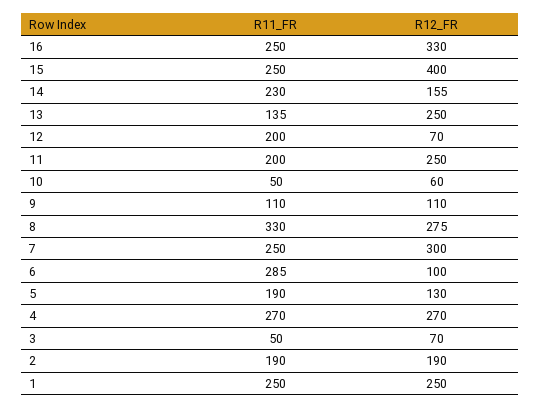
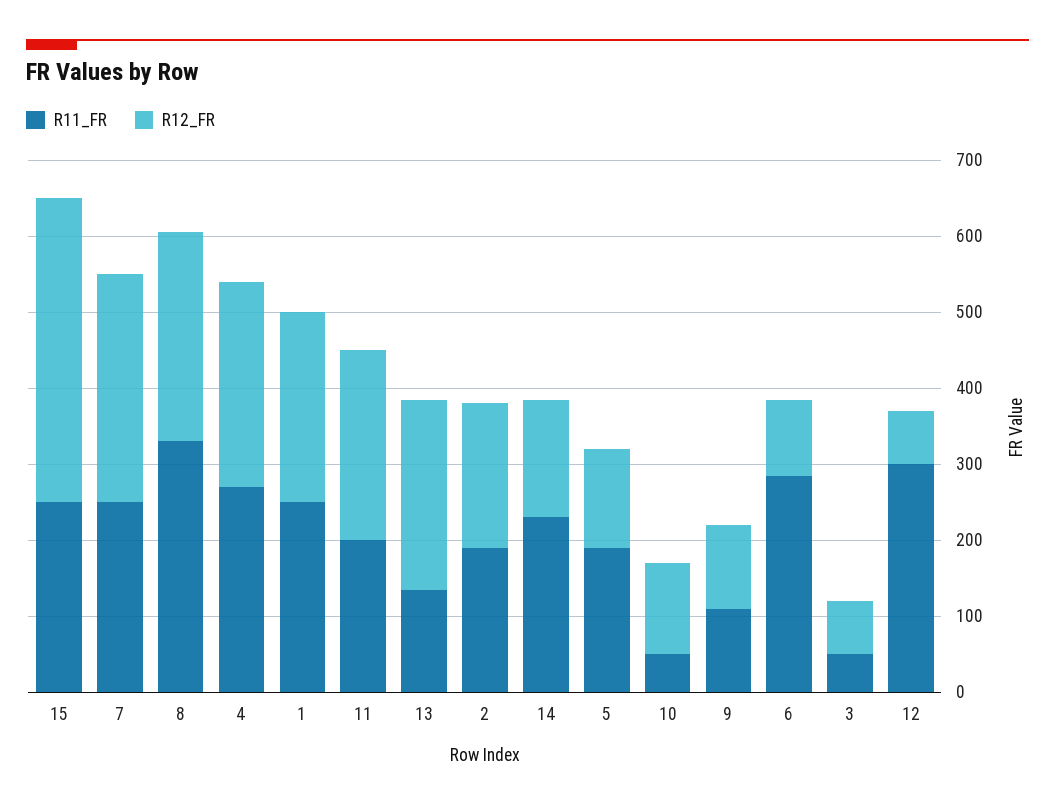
  {
    "R11_FR": {
-     "16": 250,
      "15": 250,
      "14": 230,
      "13": 135,
-     "12": 200,
+     "12": 300,
      "11": 200,
      "10": 50,
      "9": 110,
      "8": 330,
      "7": 250,
      "6": 285,
      "5": 190,
      "4": 270,
      "3": 50,
      "2": 190,
      "1": 250
    },
    "R12_FR": {
-     "16": 330,
      "15": 400,
      "14": 155,
      "13": 250,
      "12": 70,
      "11": 250,
-     "10": 60,
+     "10": 120,
      "9": 110,
      "8": 275,
      "7": 300,
      "6": 100,
      "5": 130,
      "4": 270,
      "3": 70,
      "2": 190,
      "1": 250
    }
  }

